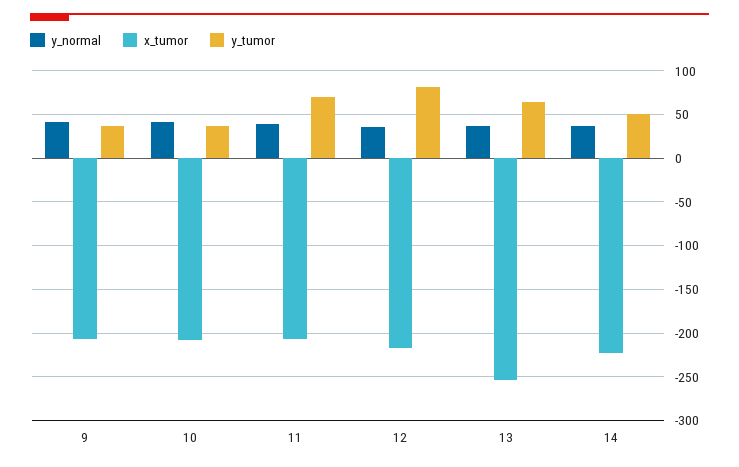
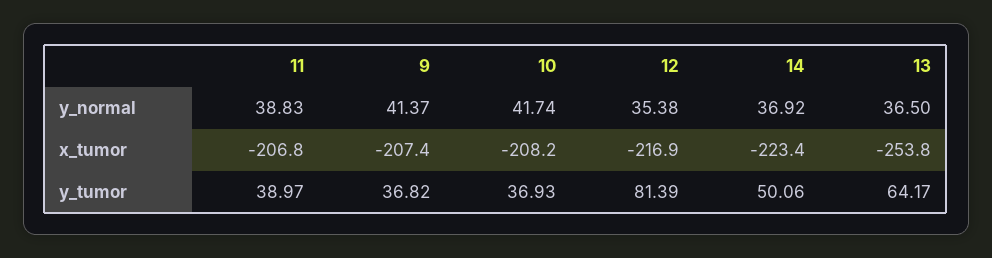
  {
    "y_normal": {
      "9": 41.37,
      "10": 41.74,
      "11": 38.83,
      "12": 35.38,
      "13": 36.5,
      "14": 36.92
    },
    "x_tumor": {
      "9": -207.4,
      "10": -208.2,
      "11": -206.8,
      "12": -216.9,
      "13": -253.8,
      "14": -223.4
    },
    "y_tumor": {
      "9": 36.82,
      "10": 36.93,
-     "11": 70,
+     "11": 38.97,
      "12": 81.39,
      "13": 64.17,
      "14": 50.06
    }
  }

